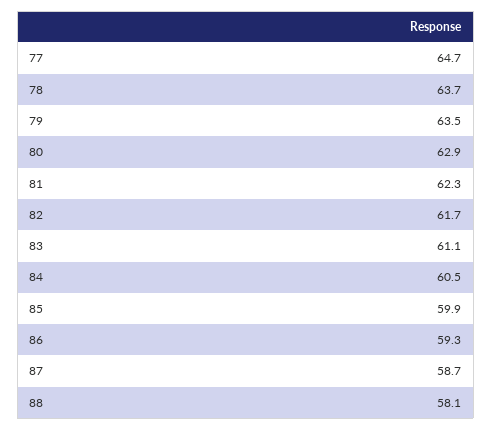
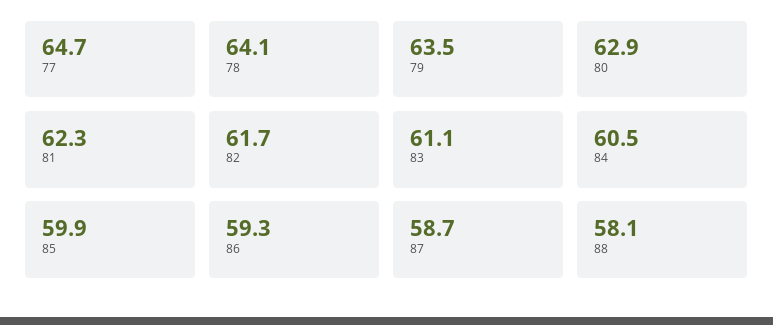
  {
    "77": 64.7,
-   "78": 63.7,
+   "78": 64.1,
    "79": 63.5,
    "80": 62.9,
    "81": 62.3,
    "82": 61.7,
    "83": 61.1,
    "84": 60.5,
    "85": 59.9,
    "86": 59.3,
    "87": 58.7,
    "88": 58.1
  }

